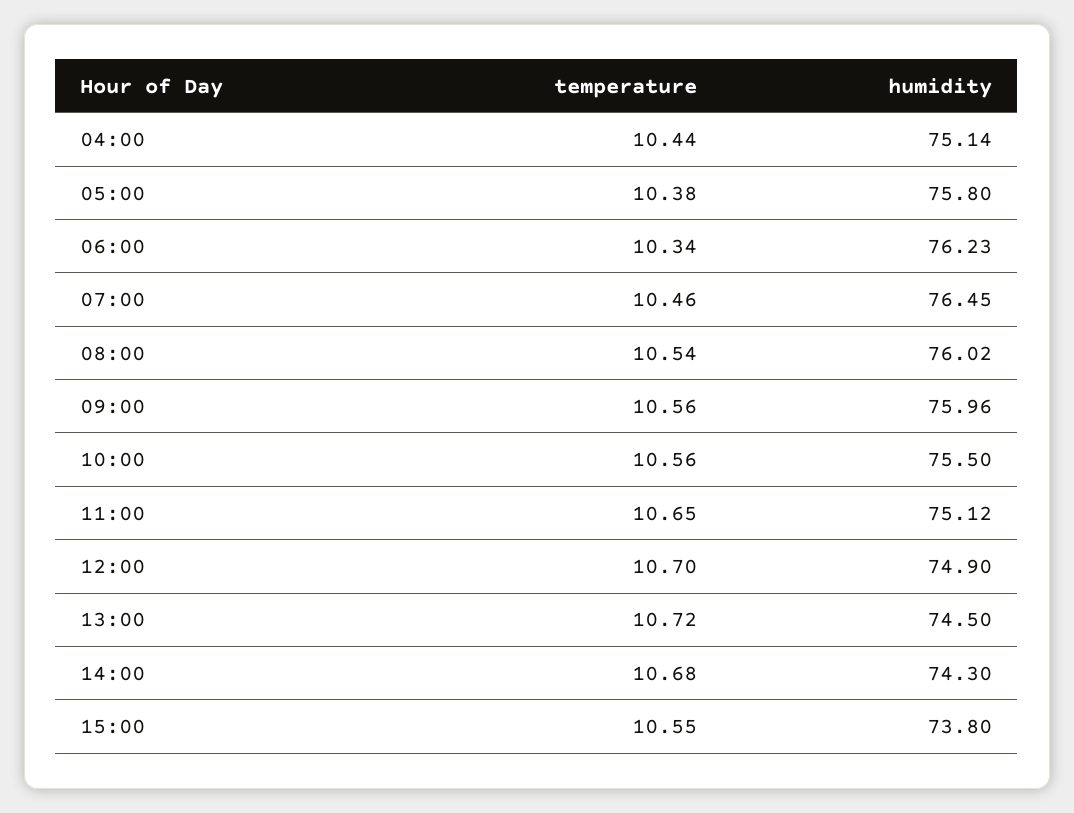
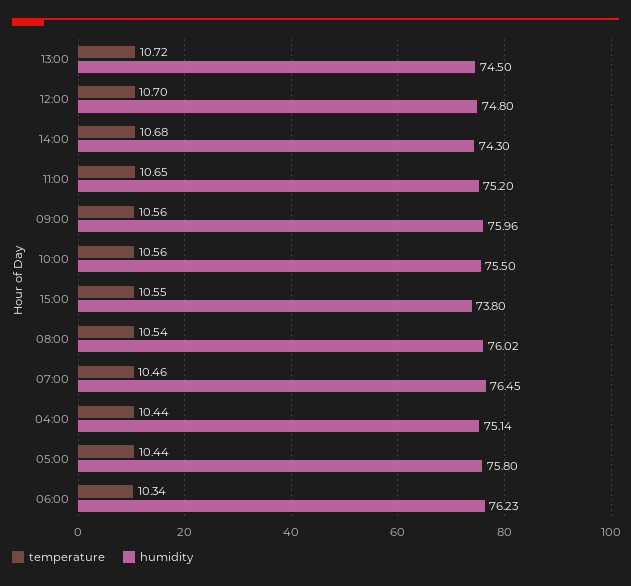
  {
    "temperature": {
      "04:00": 10.44,
-     "05:00": 10.38,
+     "05:00": 10.44,
      "06:00": 10.34,
      "07:00": 10.46,
      "08:00": 10.54,
      "09:00": 10.56,
      "10:00": 10.56,
      "11:00": 10.65,
      "12:00": 10.7,
      "13:00": 10.72,
      "14:00": 10.68,
      "15:00": 10.55
    },
    "humidity": {
      "04:00": 75.14,
      "05:00": 75.8,
      "06:00": 76.23,
      "07:00": 76.45,
      "08:00": 76.02,
      "09:00": 75.96,
      "10:00": 75.5,
-     "11:00": 75.12,
+     "11:00": 75.2,
-     "12:00": 74.9,
+     "12:00": 74.8,
      "13:00": 74.5,
      "14:00": 74.3,
      "15:00": 73.8
    }
  }

